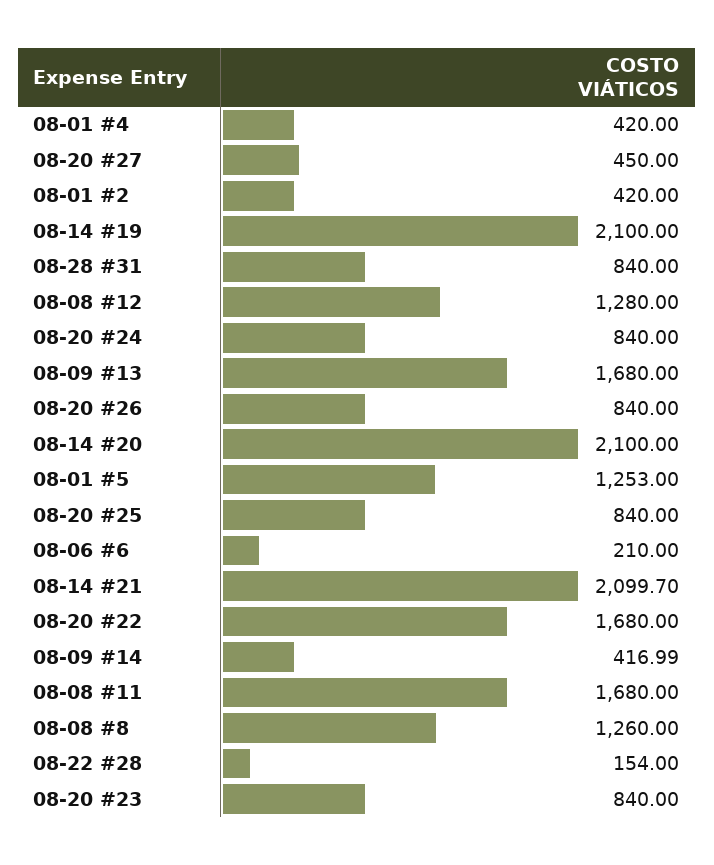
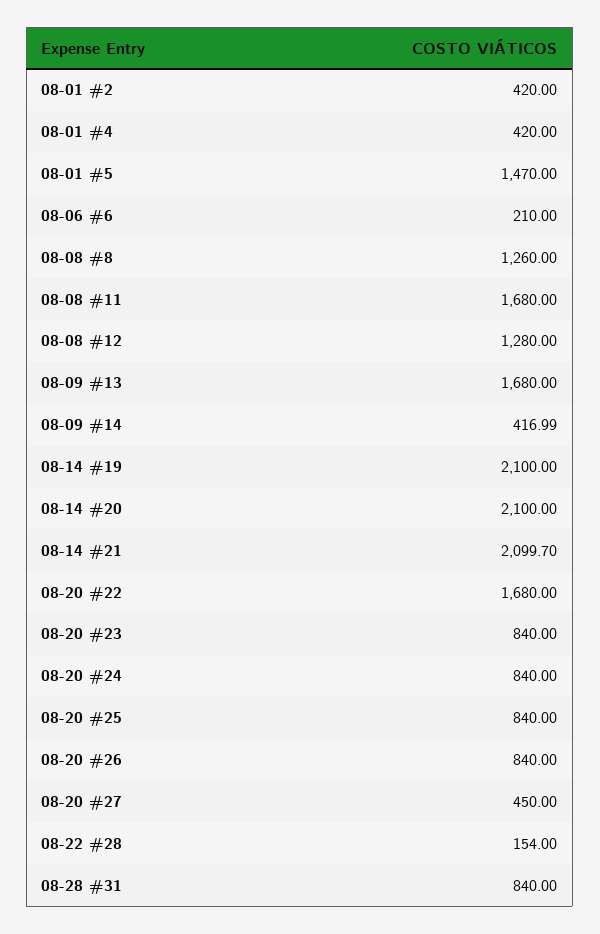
  {
    "08-01 #4": 420,
    "08-20 #27": 450,
    "08-01 #2": 420,
    "08-14 #19": 2100,
    "08-28 #31": 840,
    "08-08 #12": 1280,
    "08-20 #24": 840,
    "08-09 #13": 1680,
    "08-20 #26": 840,
    "08-14 #20": 2100,
-   "08-01 #5": 1253,
+   "08-01 #5": 1470,
    "08-20 #25": 840,
    "08-06 #6": 210,
    "08-14 #21": 2099.7,
    "08-20 #22": 1680,
    "08-09 #14": 416.99,
    "08-08 #11": 1680,
    "08-08 #8": 1260,
    "08-22 #28": 154,
    "08-20 #23": 840
  }

